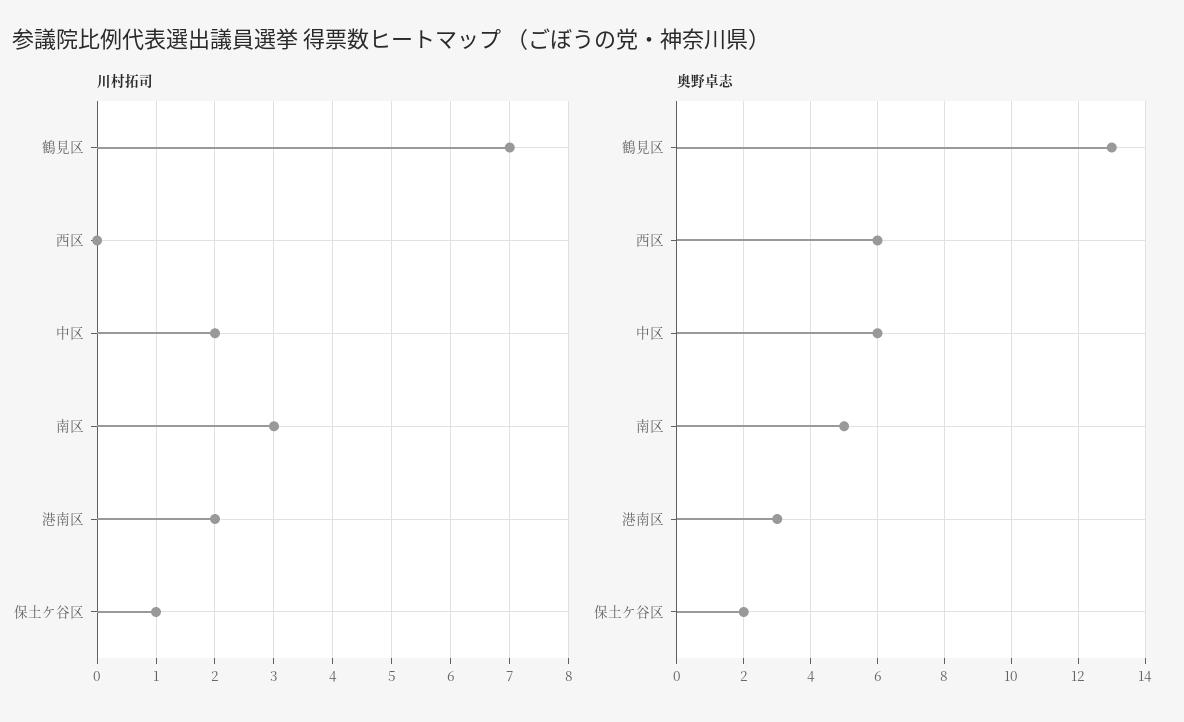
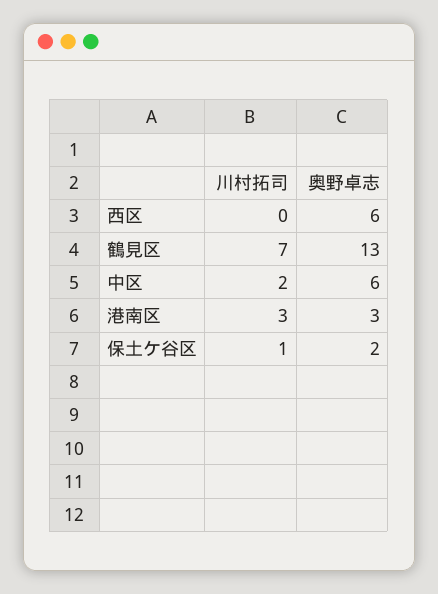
  {
    "川村拓司": {
      "鶴見区": 7,
      "西区": 0,
      "中区": 2,
-     "南区": 3,
-     "港南区": 2,
+     "港南区": 3,
      "保土ケ谷区": 1
    },
    "奥野卓志": {
      "鶴見区": 13,
      "西区": 6,
      "中区": 6,
-     "南区": 5,
      "港南区": 3,
      "保土ケ谷区": 2
    }
  }

